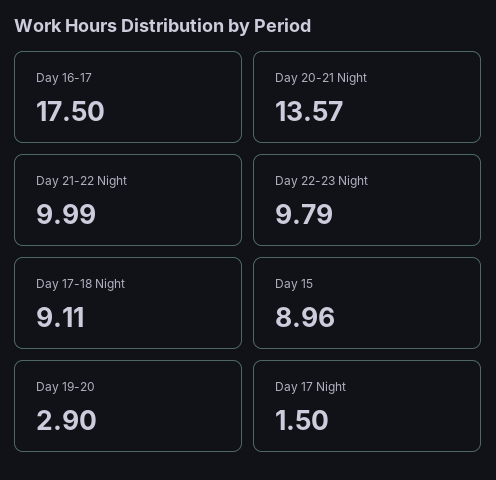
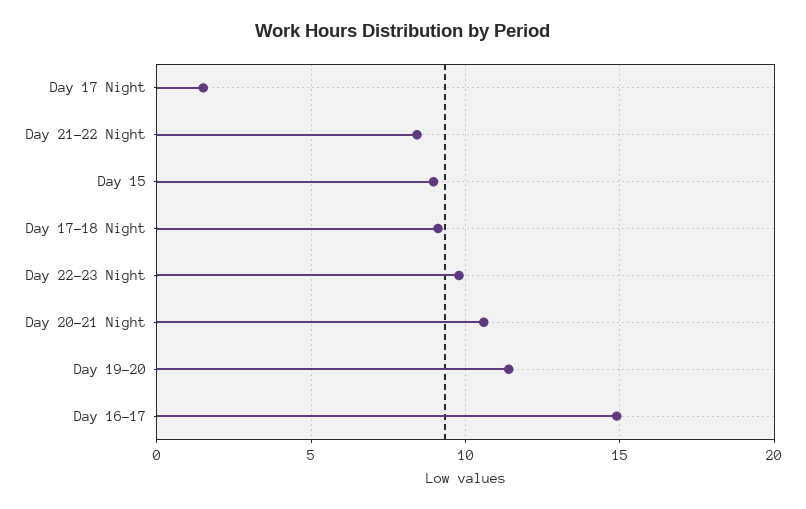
  {
-   "Day 16-17": 17.5,
+   "Day 16-17": 15,
-   "Day 20-21 Night": 13.57,
+   "Day 20-21 Night": 10.5,
-   "Day 21-22 Night": 9.99,
+   "Day 21-22 Night": 8.5,
    "Day 22-23 Night": 9.79,
    "Day 17-18 Night": 9.11,
    "Day 15": 8.96,
-   "Day 19-20": 2.9,
+   "Day 19-20": 11.5,
    "Day 17 Night": 1.5
  }

